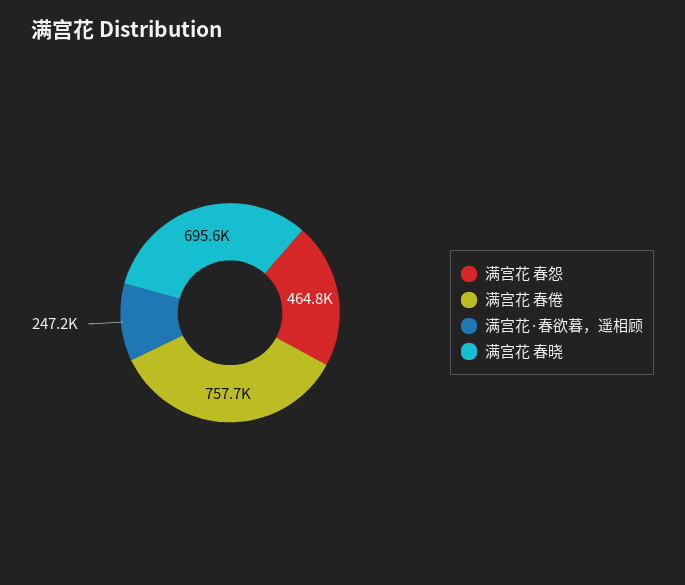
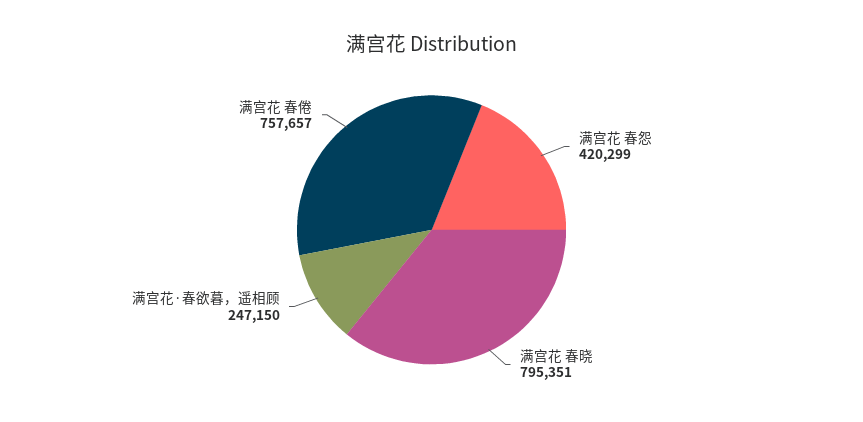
  {
-   "满宫花 春怨": 464800,
+   "满宫花 春怨": 420299,
    "满宫花 春倦": 757657,
    "满宫花·春欲暮，遥相顾": 247150,
-   "满宫花 春晓": 695600
+   "满宫花 春晓": 795351
  }

